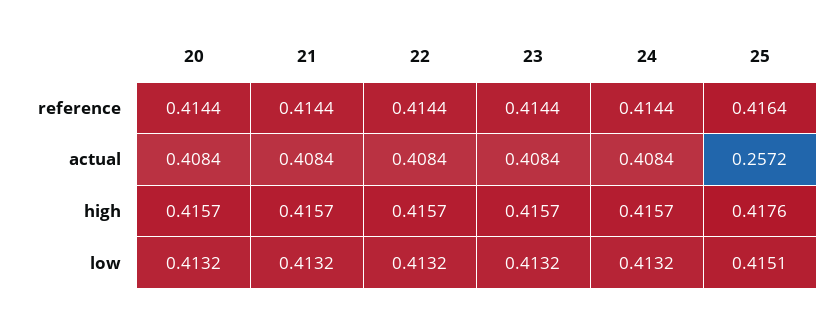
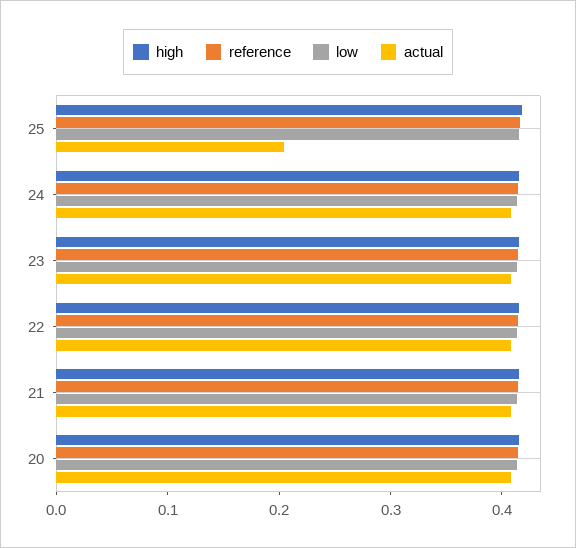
  {
    "reference": {
      "20": 0.4144,
      "21": 0.4144,
      "22": 0.4144,
      "23": 0.4144,
      "24": 0.4144,
      "25": 0.4164
    },
    "actual": {
      "20": 0.4084,
      "21": 0.4084,
      "22": 0.4084,
      "23": 0.4084,
      "24": 0.4084,
-     "25": 0.2572
+     "25": 0.2
    },
    "high": {
      "20": 0.4157,
      "21": 0.4157,
      "22": 0.4157,
      "23": 0.4157,
      "24": 0.4157,
      "25": 0.4176
    },
    "low": {
      "20": 0.4132,
      "21": 0.4132,
      "22": 0.4132,
      "23": 0.4132,
      "24": 0.4132,
      "25": 0.4151
    }
  }

